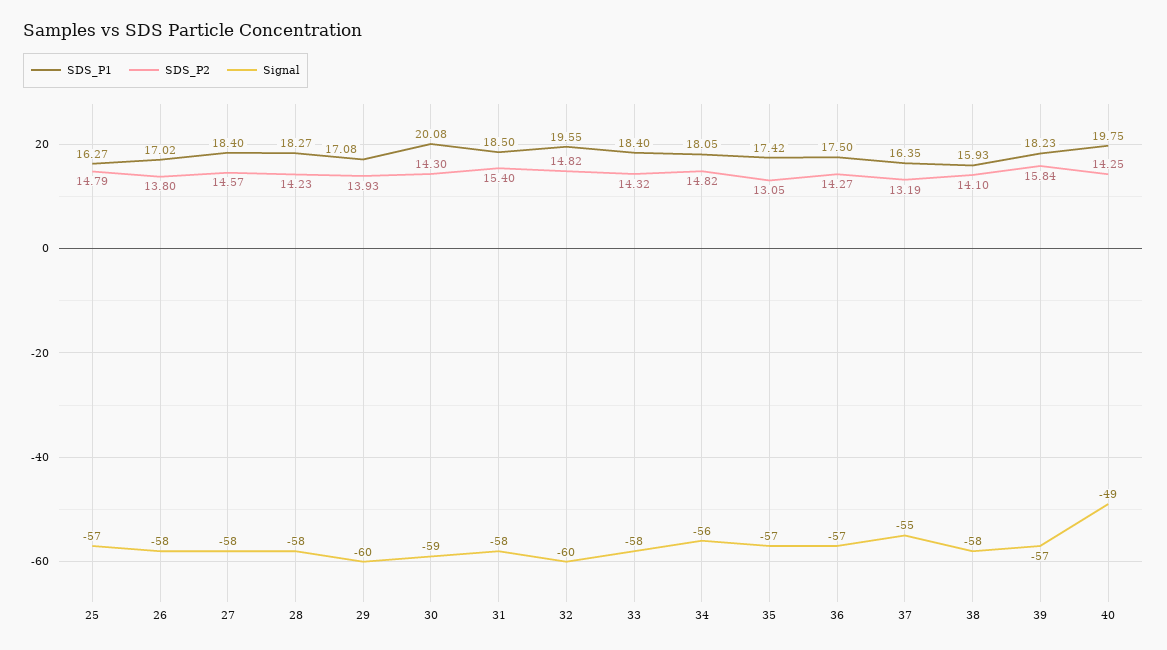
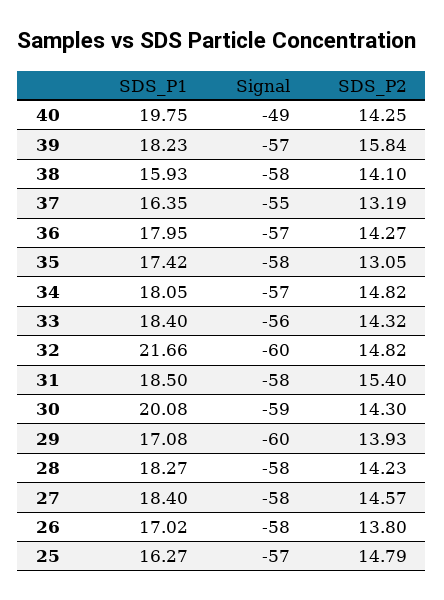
  {
    "SDS_P1": {
      "25": 16.27,
      "26": 17.02,
      "27": 18.4,
      "28": 18.27,
      "29": 17.08,
      "30": 20.08,
      "31": 18.5,
-     "32": 19.55,
+     "32": 21.66,
      "33": 18.4,
      "34": 18.05,
      "35": 17.42,
-     "36": 17.5,
+     "36": 17.95,
      "37": 16.35,
      "38": 15.93,
      "39": 18.23,
      "40": 19.75
    },
    "SDS_P2": {
      "25": 14.79,
      "26": 13.8,
      "27": 14.57,
      "28": 14.23,
      "29": 13.93,
      "30": 14.3,
      "31": 15.4,
      "32": 14.82,
      "33": 14.32,
      "34": 14.82,
      "35": 13.05,
      "36": 14.27,
      "37": 13.19,
      "38": 14.1,
      "39": 15.84,
      "40": 14.25
    },
    "Signal": {
      "25": -57,
      "26": -58,
      "27": -58,
      "28": -58,
      "29": -60,
      "30": -59,
      "31": -58,
      "32": -60,
-     "33": -58,
+     "33": -56,
-     "34": -56,
+     "34": -57,
-     "35": -57,
+     "35": -58,
      "36": -57,
      "37": -55,
      "38": -58,
      "39": -57,
      "40": -49
    }
  }

